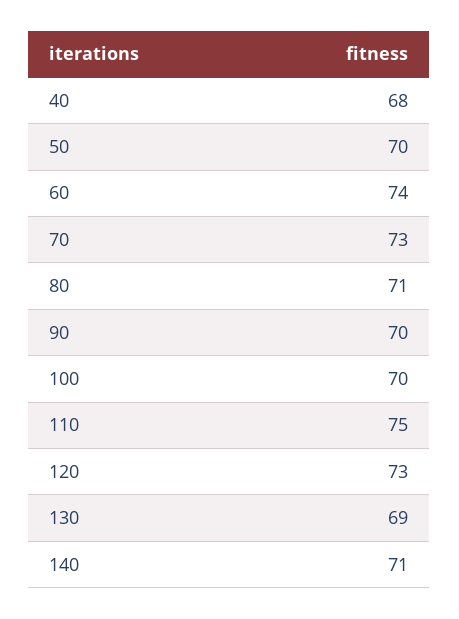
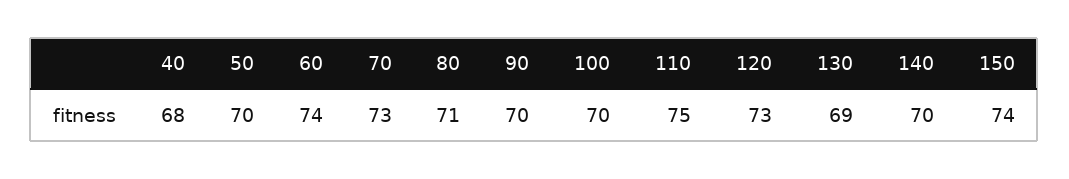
  {
    "40": 68,
    "50": 70,
    "60": 74,
    "70": 73,
    "80": 71,
    "90": 70,
    "100": 70,
    "110": 75,
    "120": 73,
    "130": 69,
-   "140": 71
+   "140": 70,
+   "150": 74
  }

